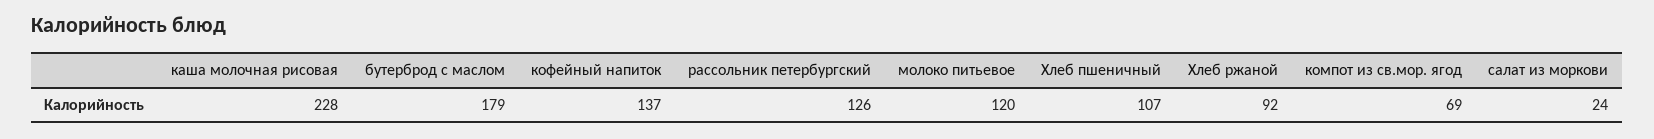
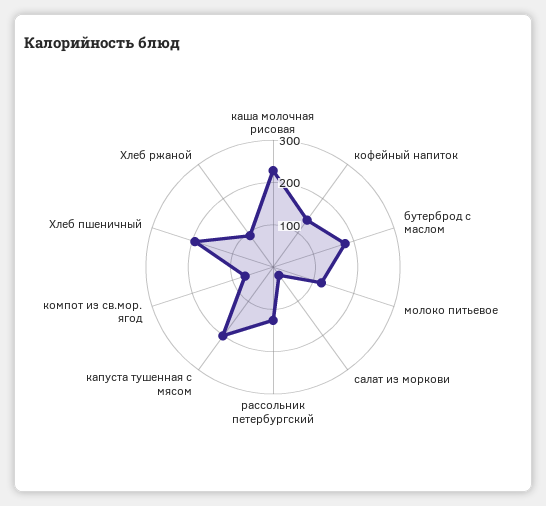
  {
    "каша молочная рисовая": 228,
    "бутерброд с маслом": 179,
    "кофейный напиток": 137,
    "рассольник петербургский": 126,
    "молоко питьевое": 120,
-   "Хлеб пшеничный": 107,
+   "Хлеб пшеничный": 200,
    "Хлеб ржаной": 92,
    "компот из св.мор. ягод": 69,
-   "салат из моркови": 24
+   "салат из моркови": 24,
+   "капуста тушенная с мясом": 200
  }

